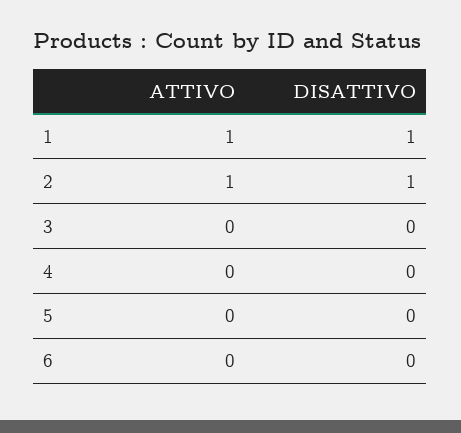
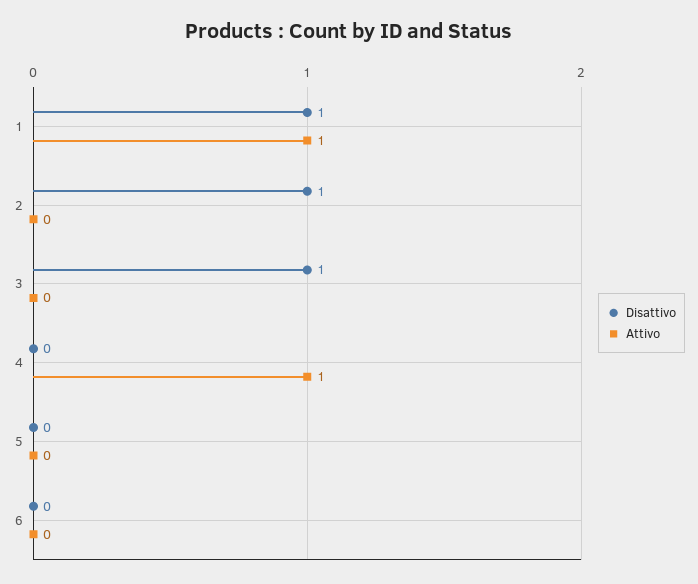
  {
    "ATTIVO": {
      "1": 1,
-     "2": 1,
+     "2": 0,
      "3": 0,
-     "4": 0,
+     "4": 1,
      "5": 0,
      "6": 0
    },
    "DISATTIVO": {
      "1": 1,
      "2": 1,
-     "3": 0,
+     "3": 1,
      "4": 0,
      "5": 0,
      "6": 0
    }
  }

